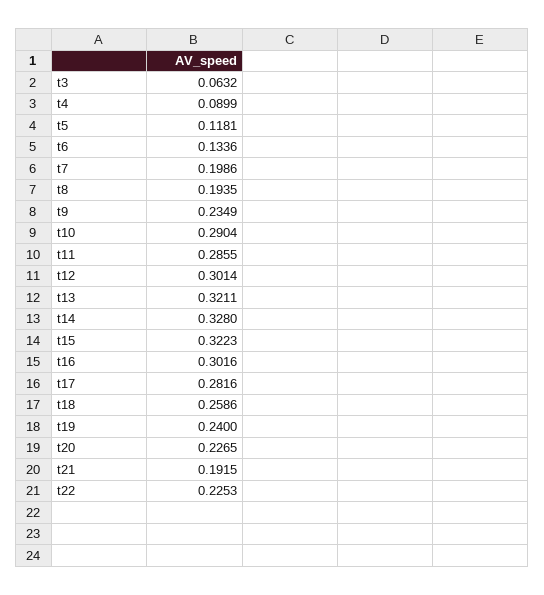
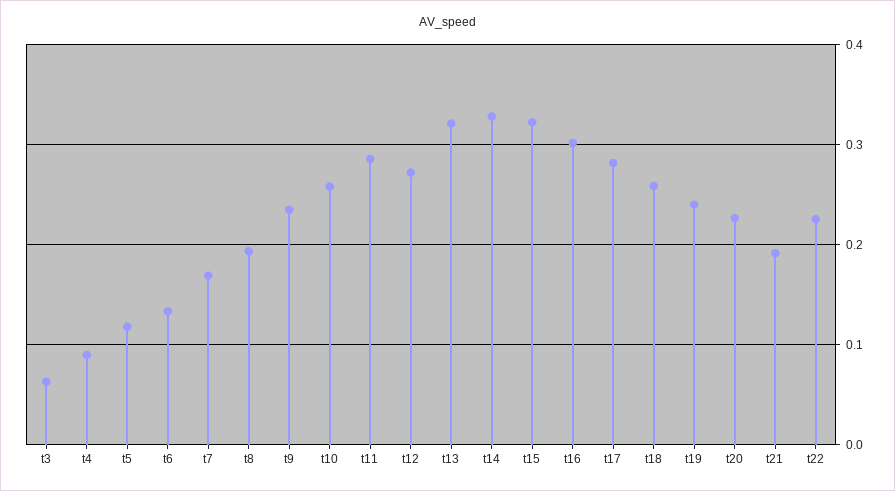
  {
    "t3": 0.0632,
    "t4": 0.0899,
    "t5": 0.1181,
    "t6": 0.1336,
-   "t7": 0.1986,
+   "t7": 0.17,
    "t8": 0.1935,
    "t9": 0.2349,
-   "t10": 0.2904,
+   "t10": 0.26,
    "t11": 0.2855,
-   "t12": 0.3014,
+   "t12": 0.27,
    "t13": 0.3211,
    "t14": 0.328,
    "t15": 0.3223,
    "t16": 0.3016,
    "t17": 0.2816,
    "t18": 0.2586,
    "t19": 0.24,
    "t20": 0.2265,
    "t21": 0.1915,
    "t22": 0.2253
  }

